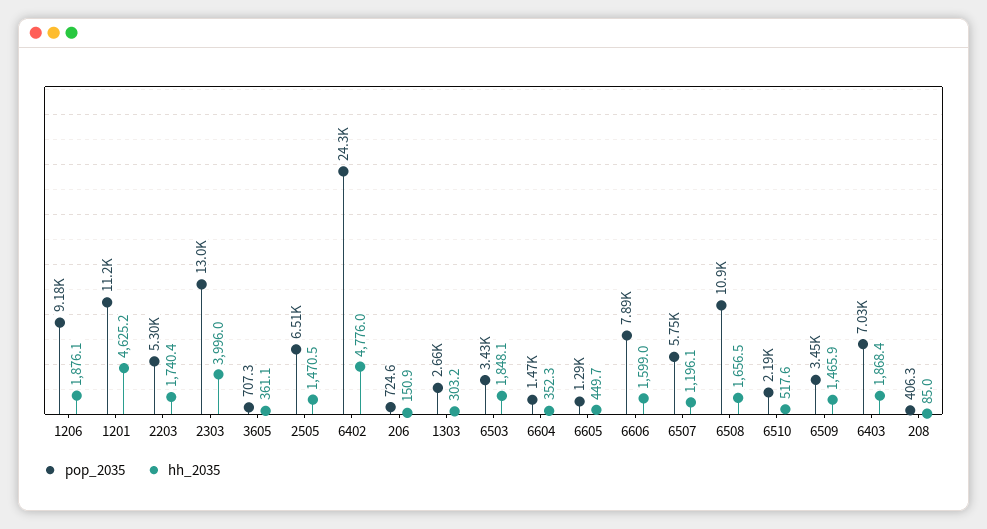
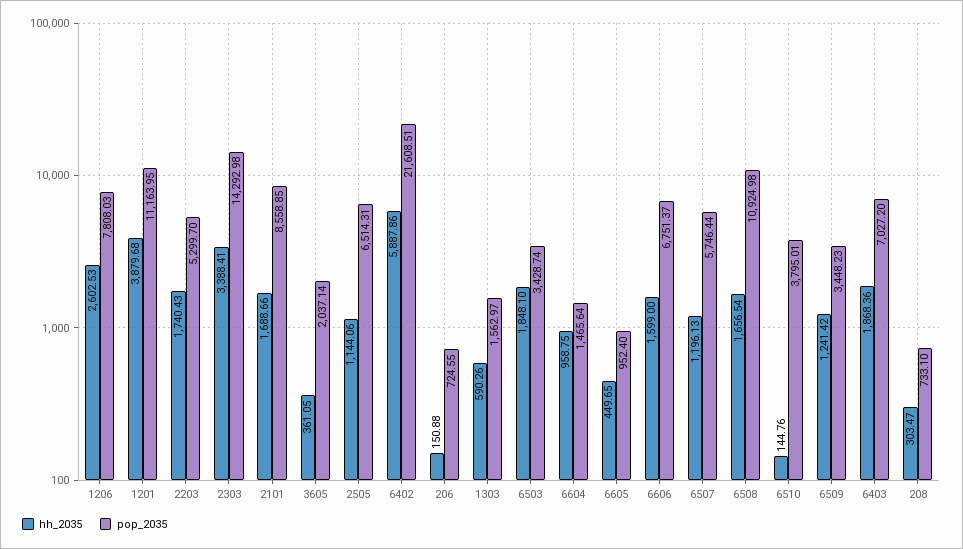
  {
    "pop_2035": {
-     "1206": 9180,
+     "1206": 7808.03,
      "1201": 11163.95,
      "2203": 5299.7,
-     "2303": 13000,
+     "2303": 14292.98,
-     "3605": 707.3,
+     "3605": 2037.14,
      "2505": 6514.31,
-     "6402": 24300,
+     "6402": 21608.51,
      "206": 724.55,
-     "1303": 2660,
+     "1303": 1562.97,
      "6503": 3428.74,
      "6604": 1465.64,
-     "6605": 1290,
+     "6605": 952.4,
-     "6606": 7890,
+     "6606": 6751.37,
      "6507": 5746.44,
      "6508": 10924.98,
-     "6510": 2190,
+     "6510": 3795.01,
      "6509": 3448.23,
      "6403": 7027.2,
-     "208": 406.3
+     "208": 733.1,
+     "2101": 8558.85
    },
    "hh_2035": {
-     "1206": 1876.1,
+     "1206": 2602.53,
-     "1201": 4625.2,
+     "1201": 3879.68,
      "2203": 1740.43,
-     "2303": 3996,
+     "2303": 3388.41,
      "3605": 361.05,
-     "2505": 1470.5,
+     "2505": 1144.06,
-     "6402": 4776,
+     "6402": 5887.86,
      "206": 150.88,
-     "1303": 303.2,
+     "1303": 590.26,
      "6503": 1848.1,
-     "6604": 352.3,
+     "6604": 958.75,
      "6605": 449.65,
      "6606": 1599,
      "6507": 1196.13,
      "6508": 1656.54,
-     "6510": 517.6,
+     "6510": 144.76,
-     "6509": 1465.9,
+     "6509": 1241.42,
      "6403": 1868.36,
-     "208": 85
+     "208": 303.47,
+     "2101": 1688.66
    }
  }

